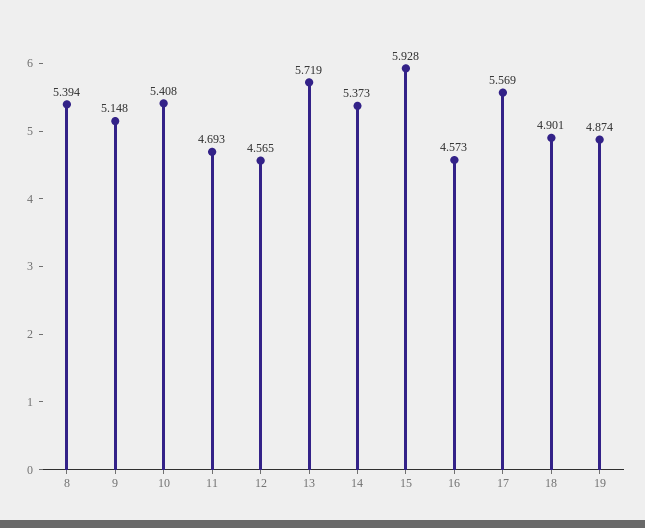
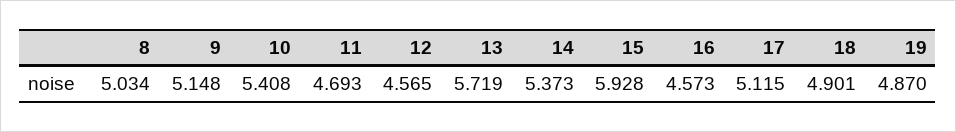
  {
-   "8": 5.394,
+   "8": 5.034,
    "9": 5.148,
    "10": 5.408,
    "11": 4.693,
    "12": 4.565,
    "13": 5.719,
    "14": 5.373,
    "15": 5.928,
    "16": 4.573,
-   "17": 5.569,
+   "17": 5.115,
    "18": 4.901,
-   "19": 4.874
+   "19": 4.87
  }

